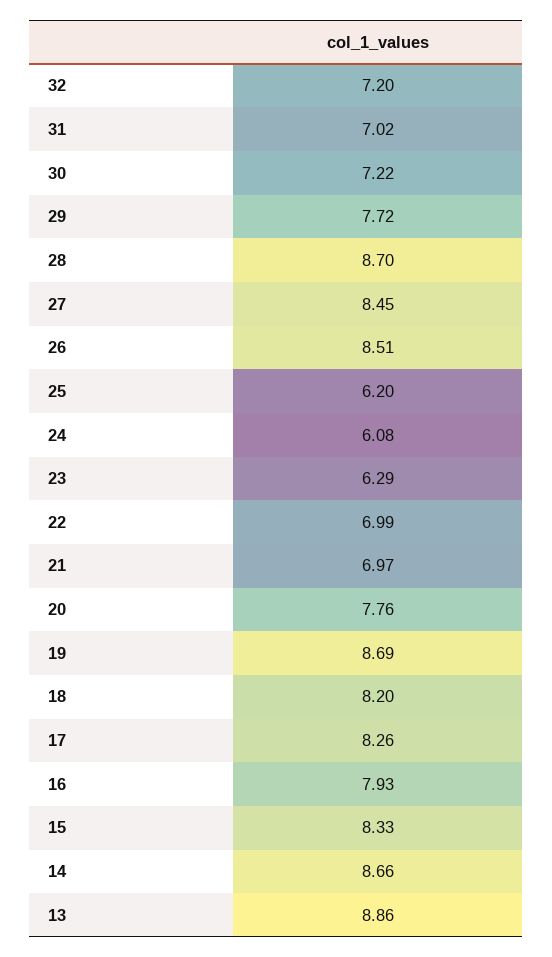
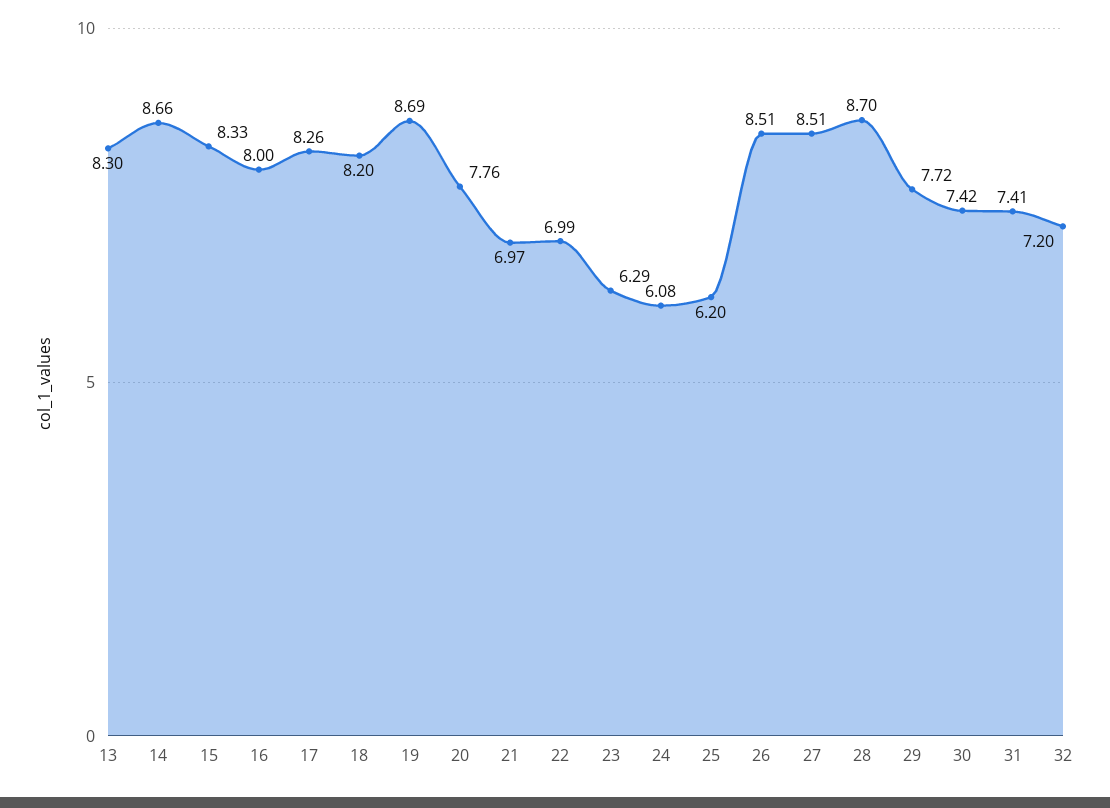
  {
    "32": 7.2,
-   "31": 7.02,
+   "31": 7.41,
-   "30": 7.22,
+   "30": 7.42,
    "29": 7.72,
    "28": 8.7,
-   "27": 8.45,
+   "27": 8.51,
    "26": 8.51,
    "25": 6.2,
    "24": 6.08,
    "23": 6.29,
    "22": 6.99,
    "21": 6.97,
    "20": 7.76,
    "19": 8.69,
    "18": 8.2,
    "17": 8.26,
-   "16": 7.93,
+   "16": 8,
    "15": 8.33,
    "14": 8.66,
-   "13": 8.86
+   "13": 8.3
  }

